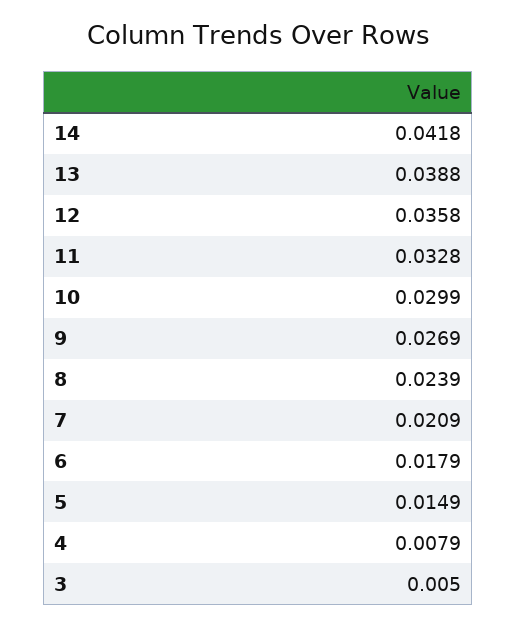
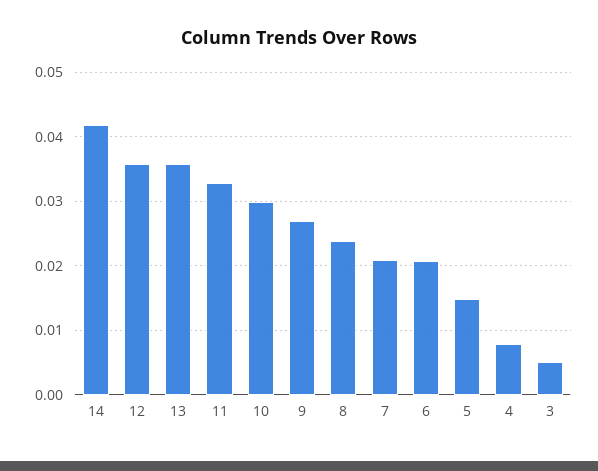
  {
    "14": 0.0418,
-   "13": 0.0388,
+   "13": 0.036,
    "12": 0.0358,
    "11": 0.0328,
    "10": 0.0299,
    "9": 0.0269,
    "8": 0.0239,
    "7": 0.0209,
-   "6": 0.0179,
+   "6": 0.021,
    "5": 0.0149,
    "4": 0.0079,
    "3": 0.005
  }

